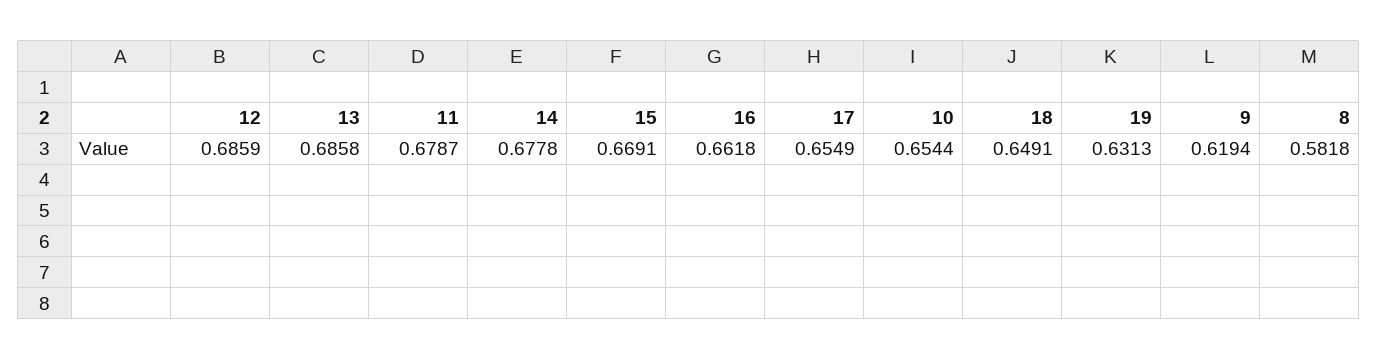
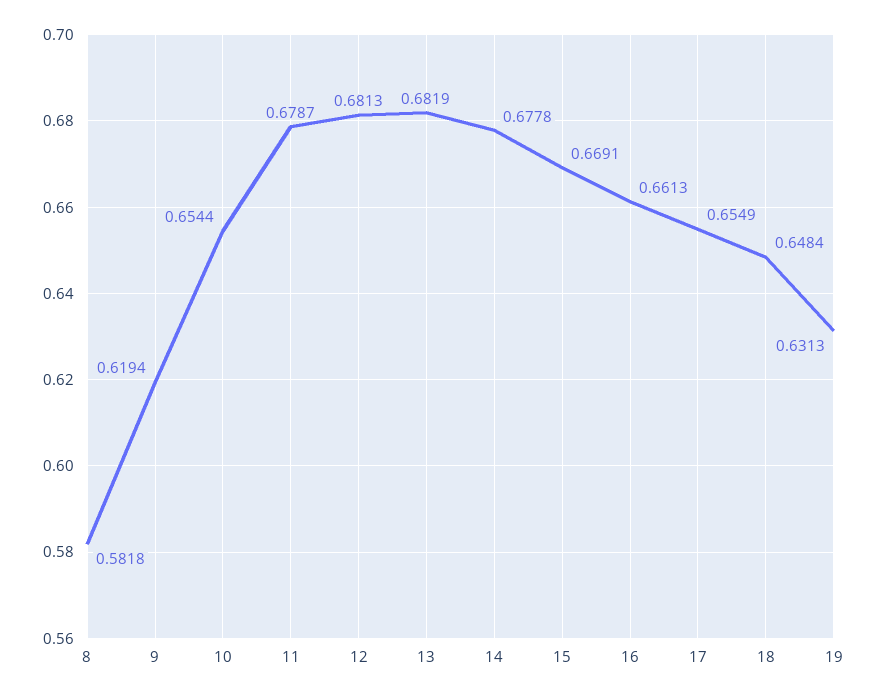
  {
-   "12": 0.6859,
+   "12": 0.6813,
-   "13": 0.6858,
+   "13": 0.6819,
    "11": 0.6787,
    "14": 0.6778,
    "15": 0.6691,
-   "16": 0.6618,
+   "16": 0.6613,
    "17": 0.6549,
    "10": 0.6544,
-   "18": 0.6491,
+   "18": 0.6484,
    "19": 0.6313,
    "9": 0.6194,
    "8": 0.5818
  }

